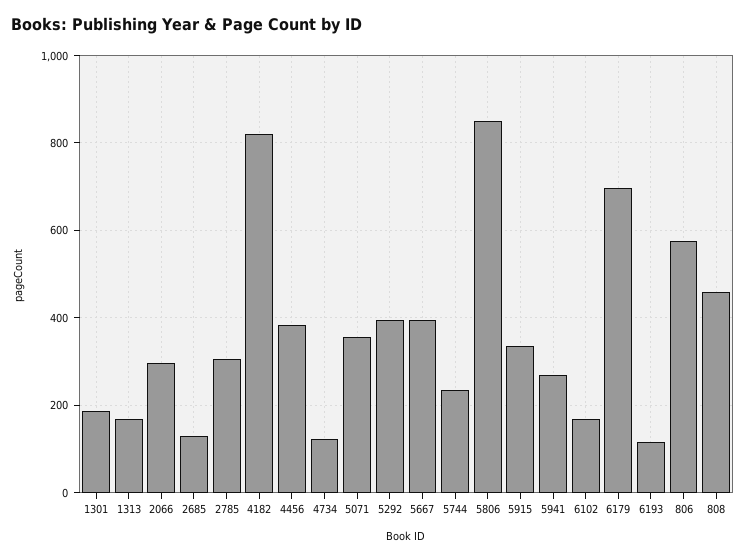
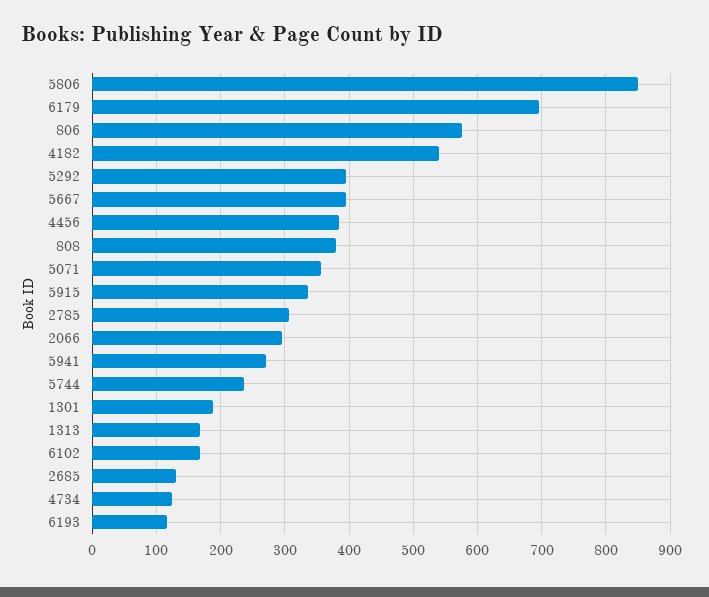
  {
    "1301": 190,
    "1313": 170,
    "2066": 300,
    "2685": 130,
    "2785": 310,
-   "4182": 820,
+   "4182": 540,
    "4456": 380,
    "4734": 120,
    "5071": 360,
    "5292": 400,
    "5667": 400,
    "5744": 240,
    "5806": 850,
    "5915": 340,
    "5941": 270,
    "6102": 170,
    "6179": 700,
    "6193": 120,
    "806": 580,
-   "808": 460
+   "808": 380
  }

